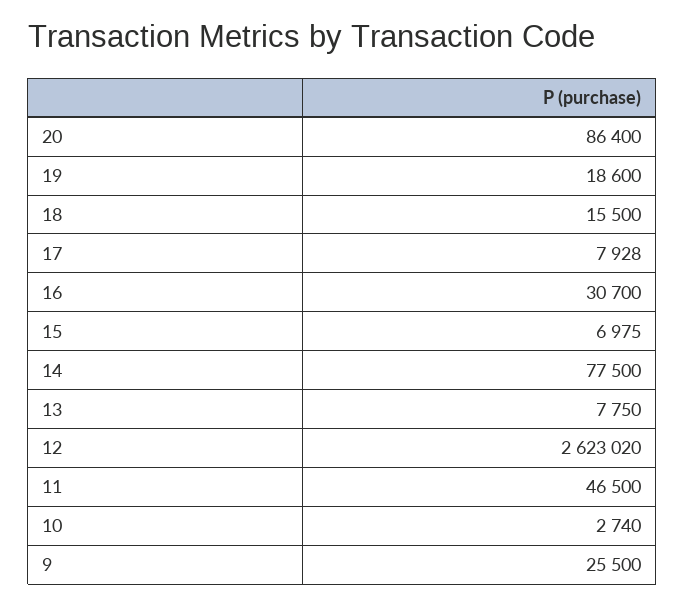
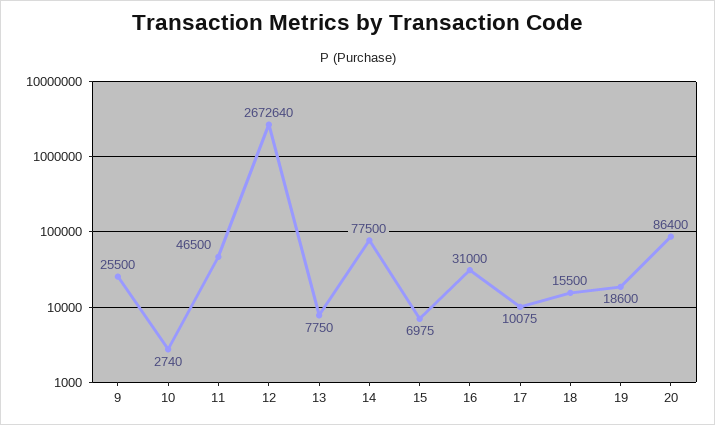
  {
    "20": 86400,
    "19": 18600,
    "18": 15500,
-   "17": 7928,
+   "17": 10075,
-   "16": 30700,
+   "16": 31000,
    "15": 6975,
    "14": 77500,
    "13": 7750,
-   "12": 2623020,
+   "12": 2672640,
    "11": 46500,
    "10": 2740,
    "9": 25500
  }

